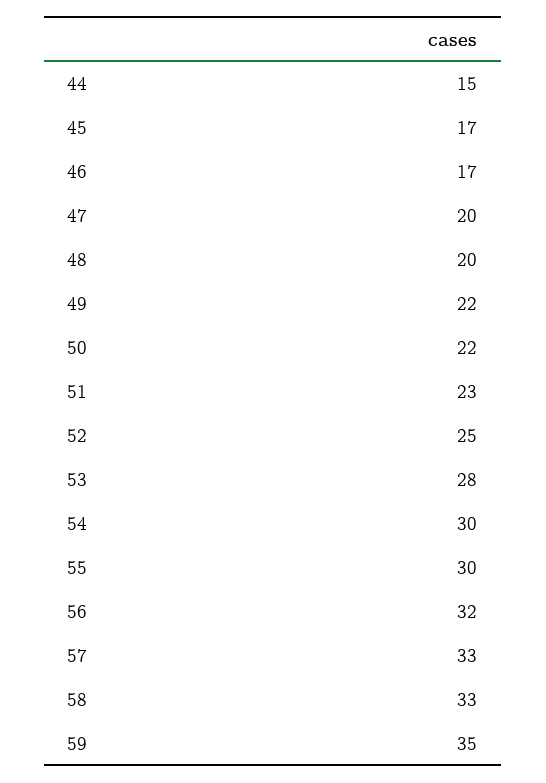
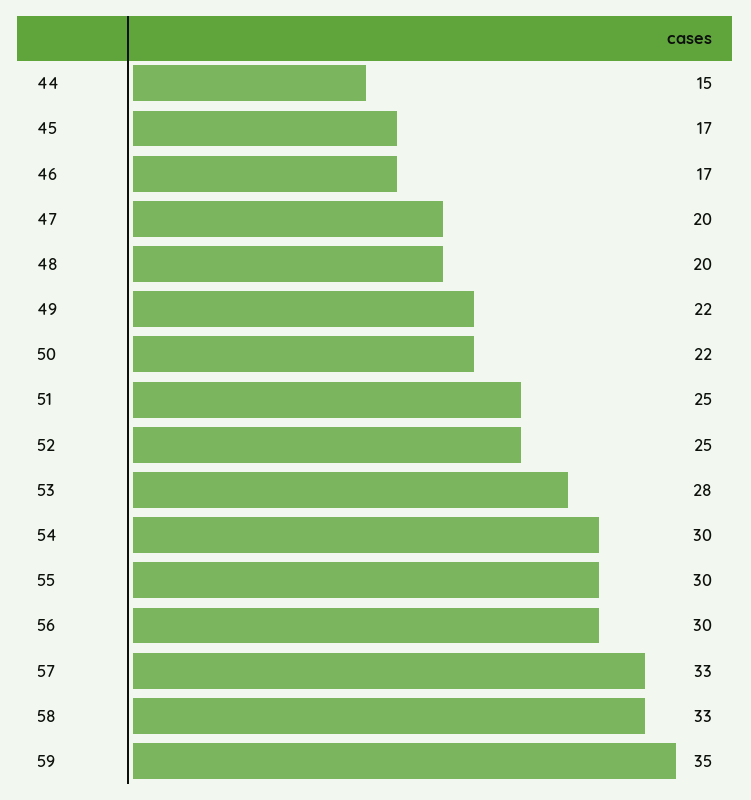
  {
    "44": 15,
    "45": 17,
    "46": 17,
    "47": 20,
    "48": 20,
    "49": 22,
    "50": 22,
-   "51": 23,
+   "51": 25,
    "52": 25,
    "53": 28,
    "54": 30,
    "55": 30,
-   "56": 32,
+   "56": 30,
    "57": 33,
    "58": 33,
    "59": 35
  }

